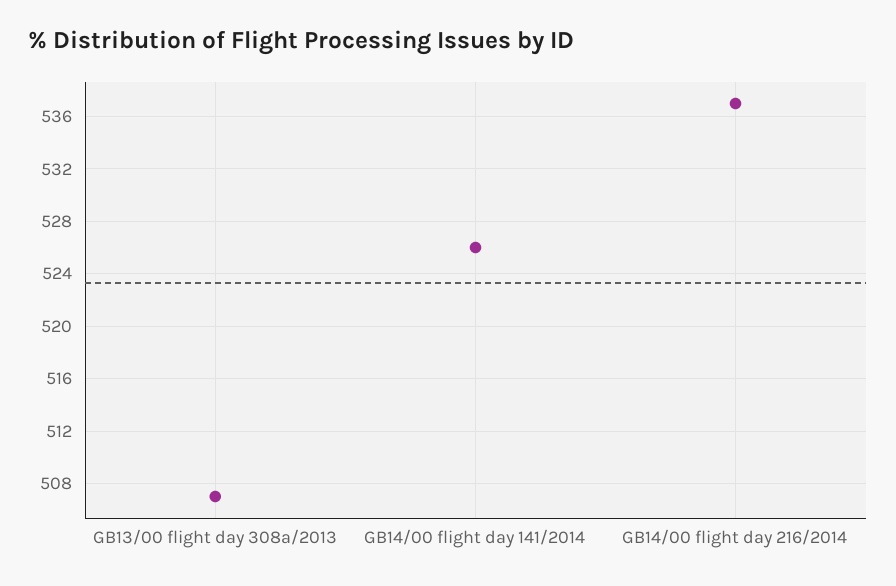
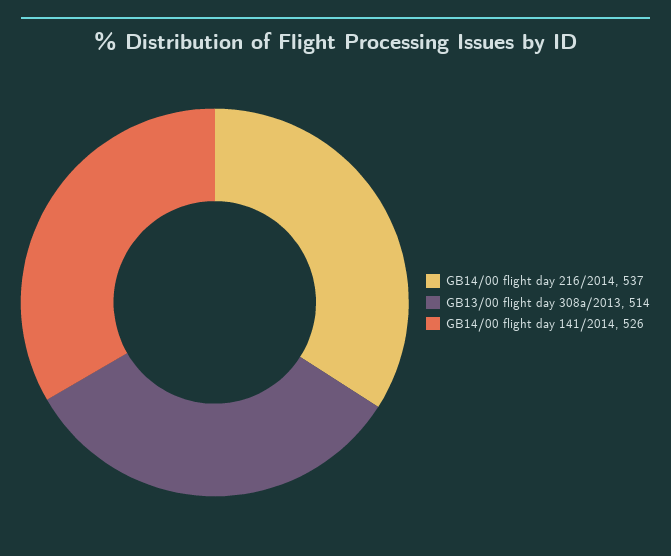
  {
-   "GB13/00 flight day 308a/2013": 507,
+   "GB13/00 flight day 308a/2013": 514,
    "GB14/00 flight day 141/2014": 526,
    "GB14/00 flight day 216/2014": 537
  }

